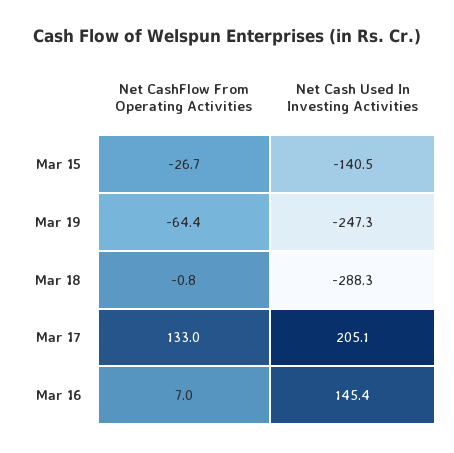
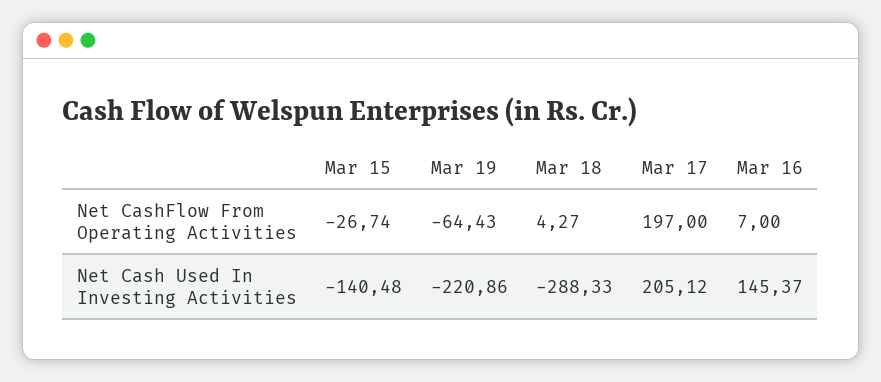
  {
    "Net CashFlow From Operating Activities": {
      "Mar 15": -26.74,
      "Mar 19": -64.43,
-     "Mar 18": -0.8,
+     "Mar 18": 4.27,
-     "Mar 17": 133,
+     "Mar 17": 197,
      "Mar 16": 7
    },
    "Net Cash Used In Investing Activities": {
      "Mar 15": -140.48,
-     "Mar 19": -247.3,
+     "Mar 19": -220.86,
      "Mar 18": -288.33,
      "Mar 17": 205.12,
      "Mar 16": 145.37
    }
  }

